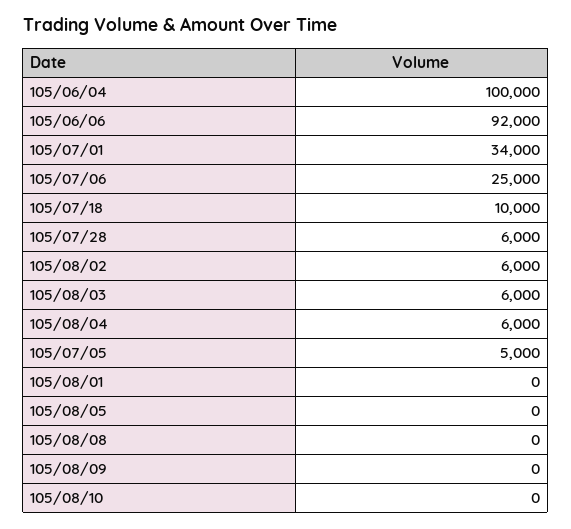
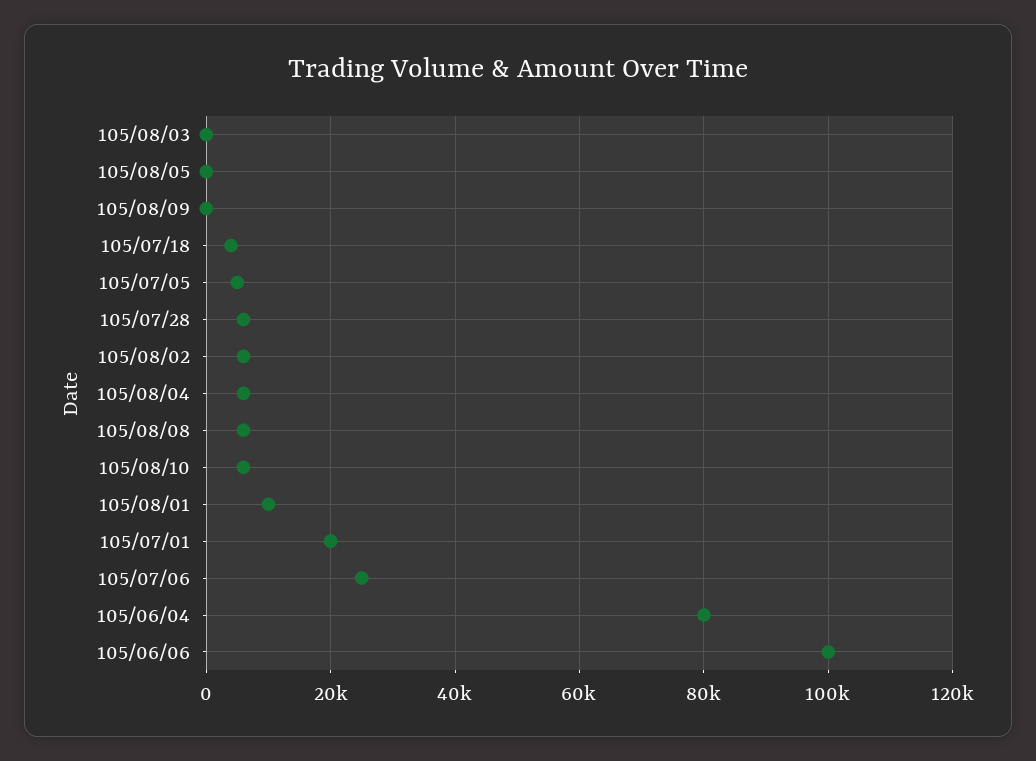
  {
-   "105/06/04": 100000,
+   "105/06/04": 80000,
-   "105/06/06": 92000,
+   "105/06/06": 100000,
-   "105/07/01": 34000,
+   "105/07/01": 20000,
    "105/07/06": 25000,
-   "105/07/18": 10000,
+   "105/07/18": 4000,
    "105/07/28": 6000,
    "105/08/02": 6000,
-   "105/08/03": 6000,
+   "105/08/03": 0,
    "105/08/04": 6000,
    "105/07/05": 5000,
-   "105/08/01": 0,
+   "105/08/01": 10000,
    "105/08/05": 0,
-   "105/08/08": 0,
+   "105/08/08": 6000,
    "105/08/09": 0,
-   "105/08/10": 0
+   "105/08/10": 6000
  }

